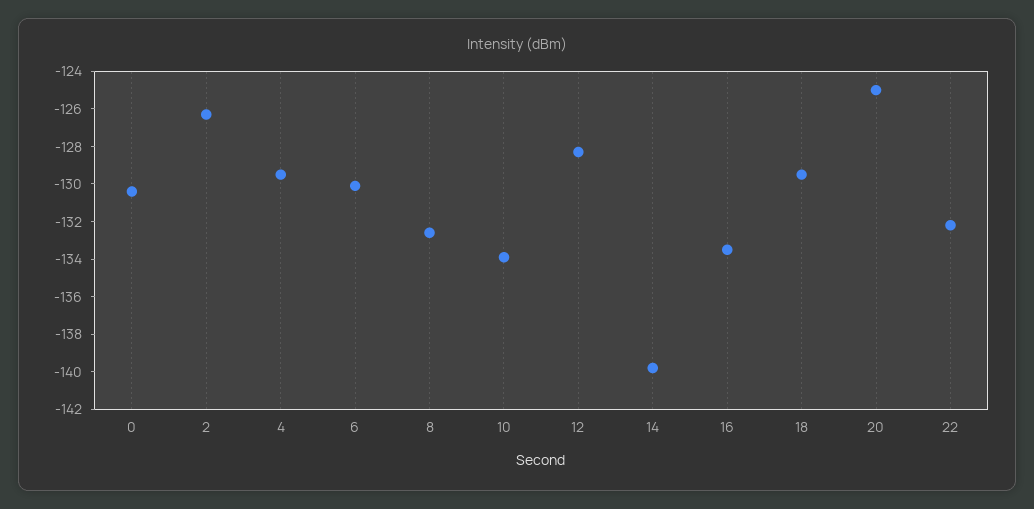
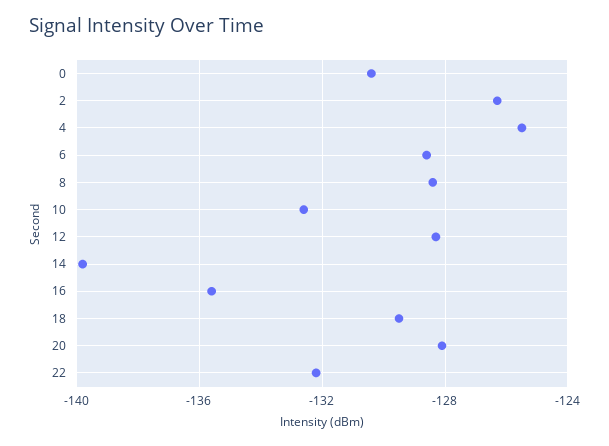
  {
    "0": -130.5,
    "2": -126.5,
-   "4": -129.5,
+   "4": -125.5,
-   "6": -130,
+   "6": -128.5,
-   "8": -132.5,
+   "8": -128.5,
-   "10": -134,
+   "10": -132.5,
    "12": -128.5,
    "14": -140,
-   "16": -133.5,
+   "16": -135.5,
    "18": -129.5,
-   "20": -125,
+   "20": -128,
    "22": -132
  }

